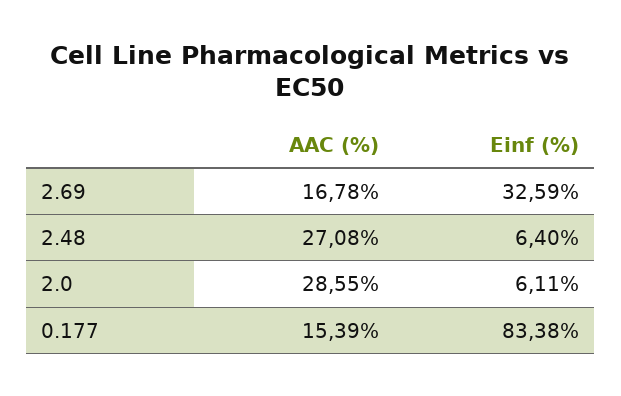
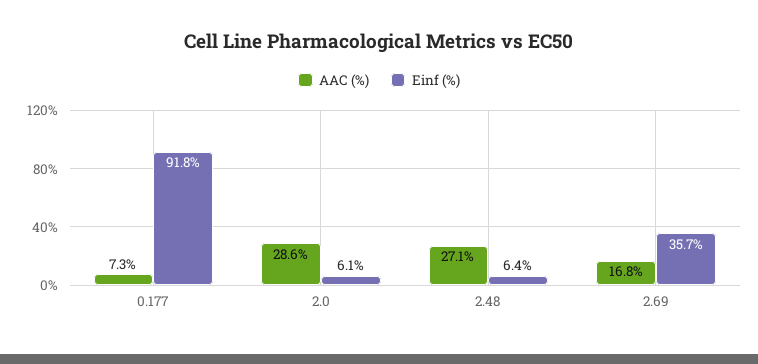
  {
    "AAC (%)": {
      "2.69": 16.78,
      "2.48": 27.08,
      "2.0": 28.55,
-     "0.177": 15.39
+     "0.177": 7.3
    },
    "Einf (%)": {
-     "2.69": 32.59,
+     "2.69": 35.7,
      "2.48": 6.4,
      "2.0": 6.11,
-     "0.177": 83.38
+     "0.177": 91.8
    }
  }

